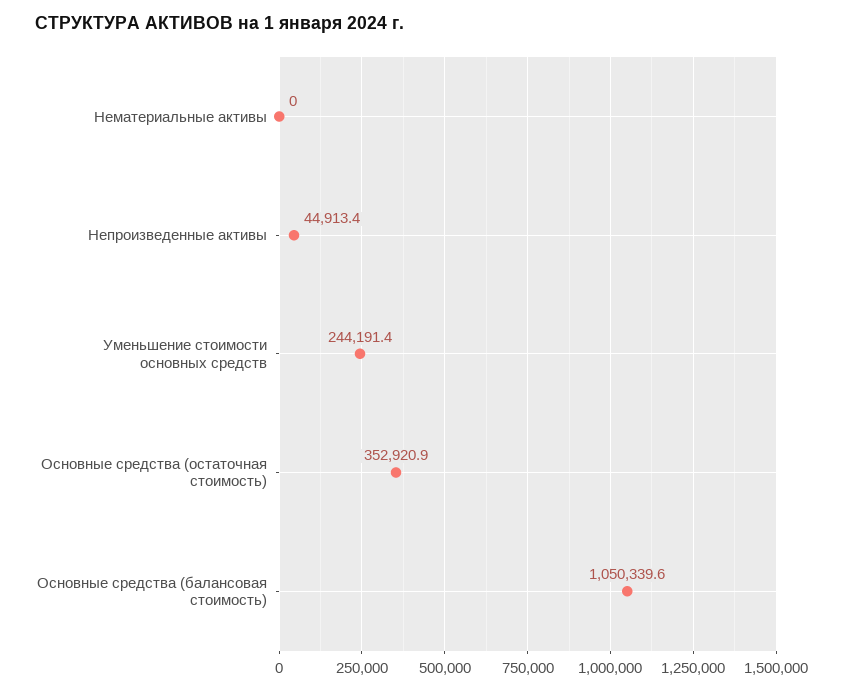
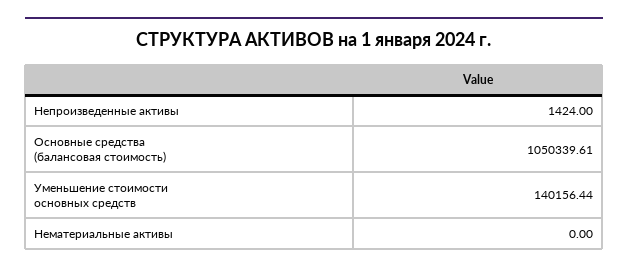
  {
    "Нематериальные активы": 0,
-   "Непроизведенные активы": 44913.4,
+   "Непроизведенные активы": 1424,
-   "Уменьшение стоимости основных средств": 244191.4,
+   "Уменьшение стоимости основных средств": 140156.44,
-   "Основные средства (остаточная стоимость)": 352920.9,
    "Основные средства (балансовая стоимость)": 1050339.61
  }

